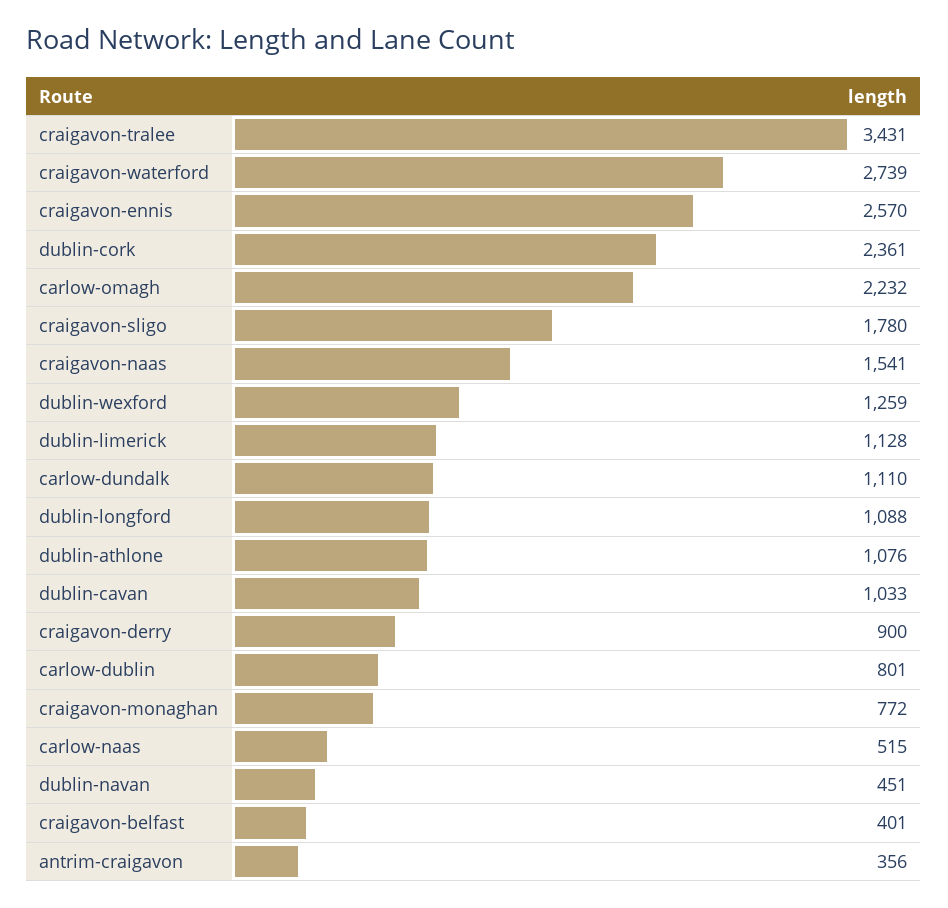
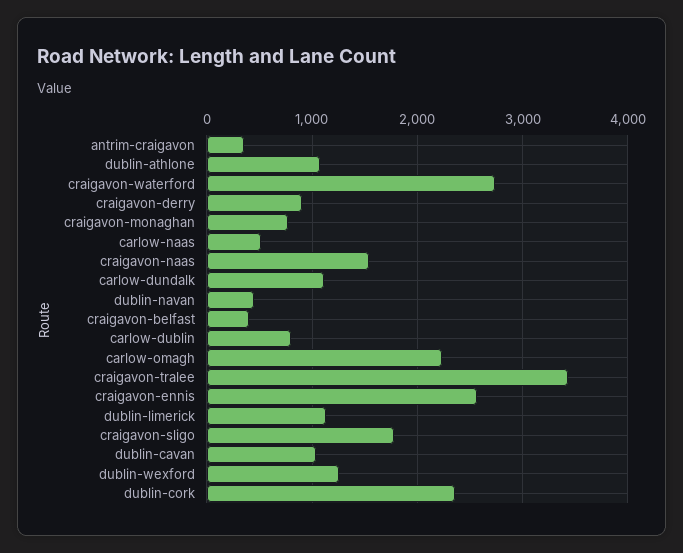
  {
    "craigavon-tralee": 3431,
    "craigavon-waterford": 2739,
    "craigavon-ennis": 2570,
    "dublin-cork": 2361,
    "carlow-omagh": 2232,
    "craigavon-sligo": 1780,
    "craigavon-naas": 1541,
    "dublin-wexford": 1259,
    "dublin-limerick": 1128,
    "carlow-dundalk": 1110,
-   "dublin-longford": 1088,
    "dublin-athlone": 1076,
    "dublin-cavan": 1033,
    "craigavon-derry": 900,
    "carlow-dublin": 801,
    "craigavon-monaghan": 772,
    "carlow-naas": 515,
    "dublin-navan": 451,
    "craigavon-belfast": 401,
    "antrim-craigavon": 356
  }

